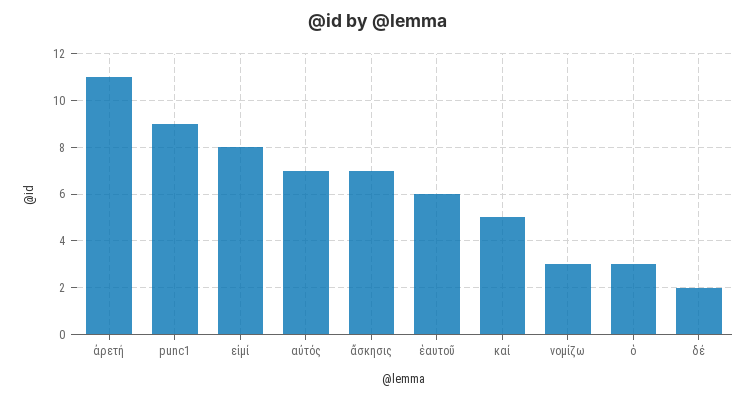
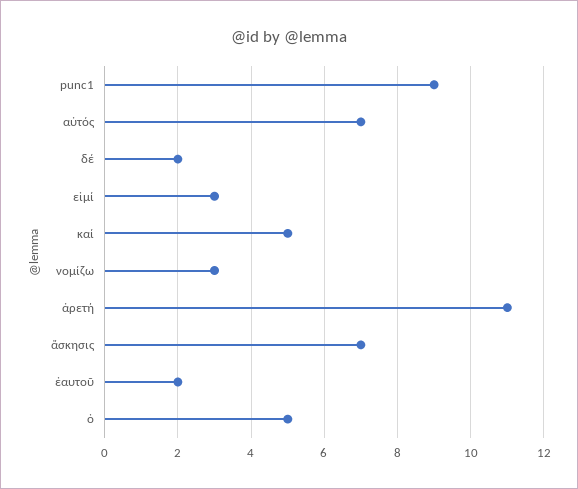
  {
    "ἀρετή": 11,
    "punc1": 9,
-   "εἰμί": 8,
+   "εἰμί": 3,
    "αὐτός": 7,
    "ἄσκησις": 7,
-   "ἑαυτοῦ": 6,
+   "ἑαυτοῦ": 2,
    "καί": 5,
    "νομίζω": 3,
-   "ὁ": 3,
+   "ὁ": 5,
    "δέ": 2
  }

